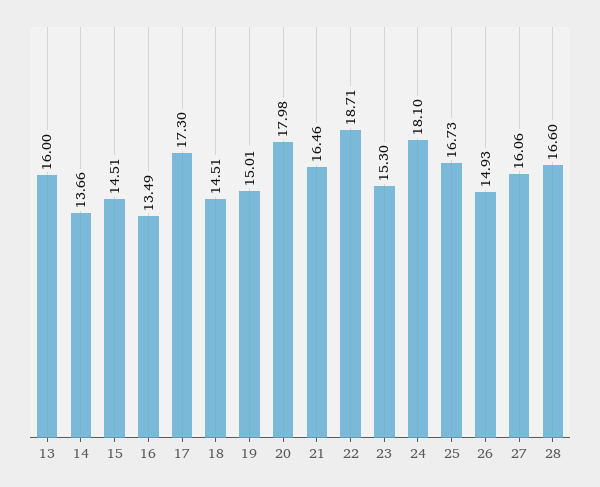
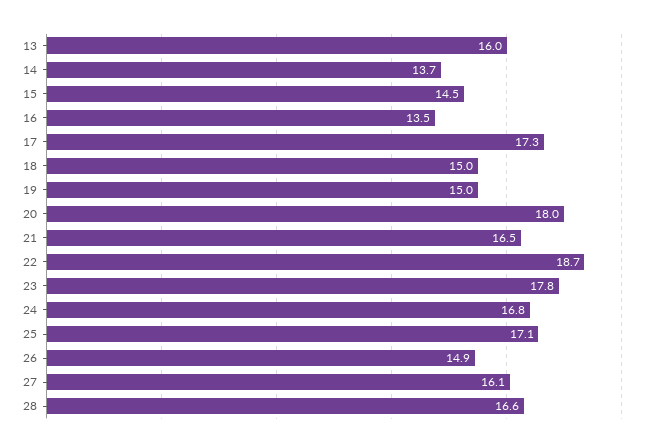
  {
    "13": 16,
    "14": 13.66,
    "15": 14.51,
    "16": 13.49,
    "17": 17.3,
-   "18": 14.51,
+   "18": 15,
    "19": 15.01,
    "20": 17.98,
    "21": 16.46,
    "22": 18.71,
-   "23": 15.3,
+   "23": 17.8,
-   "24": 18.1,
+   "24": 16.8,
-   "25": 16.73,
+   "25": 17.1,
    "26": 14.93,
    "27": 16.06,
    "28": 16.6
  }

